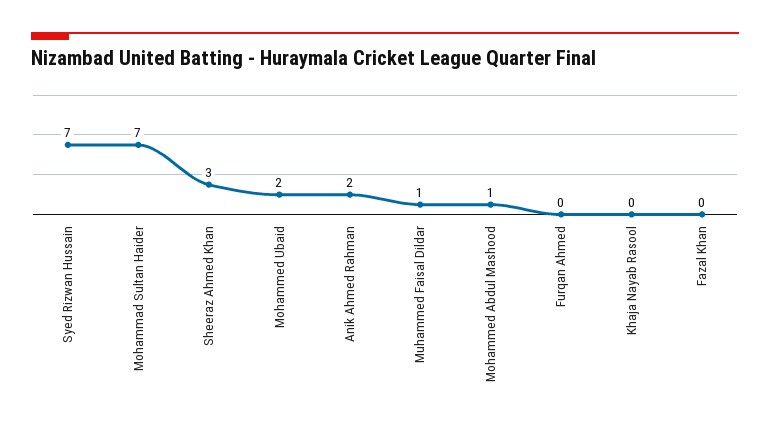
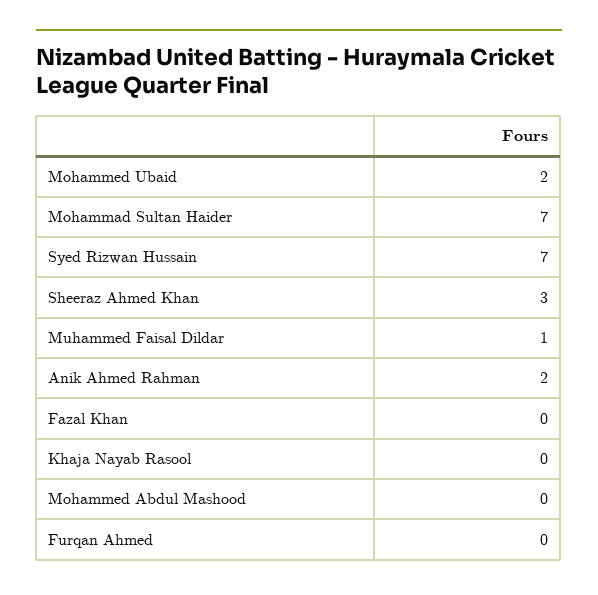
  {
    "Syed Rizwan Hussain": 7,
    "Mohammad Sultan Haider": 7,
    "Sheeraz Ahmed Khan": 3,
    "Mohammed Ubaid": 2,
    "Anik Ahmed Rahman": 2,
    "Muhammed Faisal Dildar": 1,
-   "Mohammed Abdul Mashood": 1,
+   "Mohammed Abdul Mashood": 0,
    "Furqan Ahmed": 0,
    "Khaja Nayab Rasool": 0,
    "Fazal Khan": 0
  }

